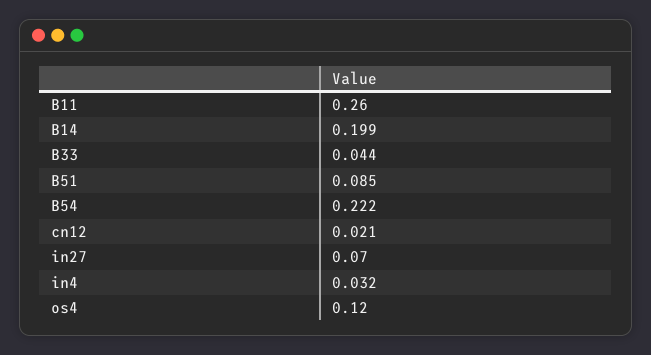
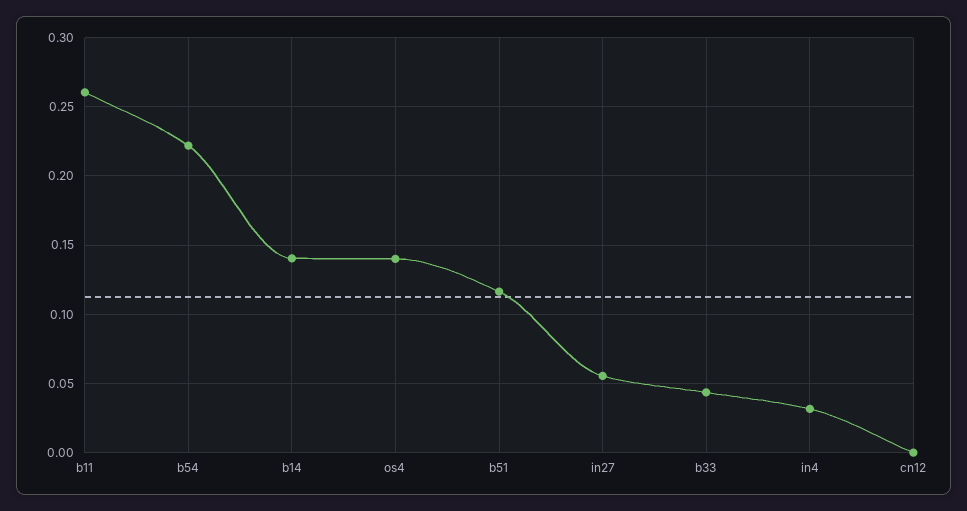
  {
    "B11": 0.26,
-   "B14": 0.199,
+   "B14": 0.14,
    "B33": 0.044,
-   "B51": 0.085,
+   "B51": 0.115,
    "B54": 0.222,
-   "cn12": 0.021,
+   "cn12": 0,
-   "in27": 0.07,
+   "in27": 0.055,
    "in4": 0.032,
-   "os4": 0.12
+   "os4": 0.14
  }

